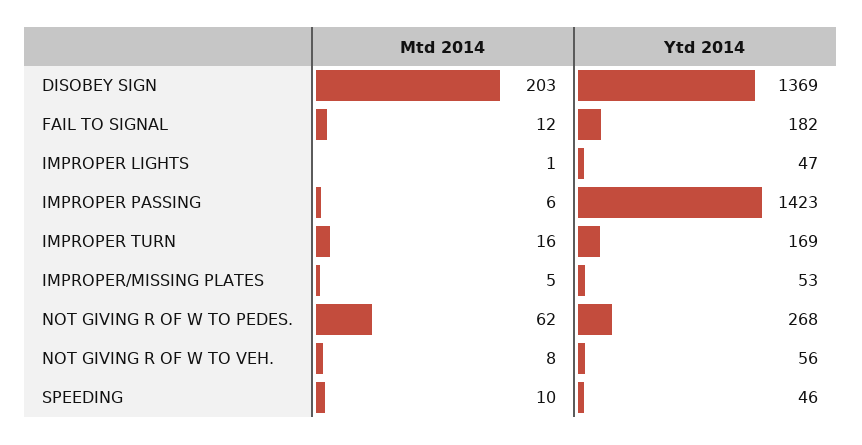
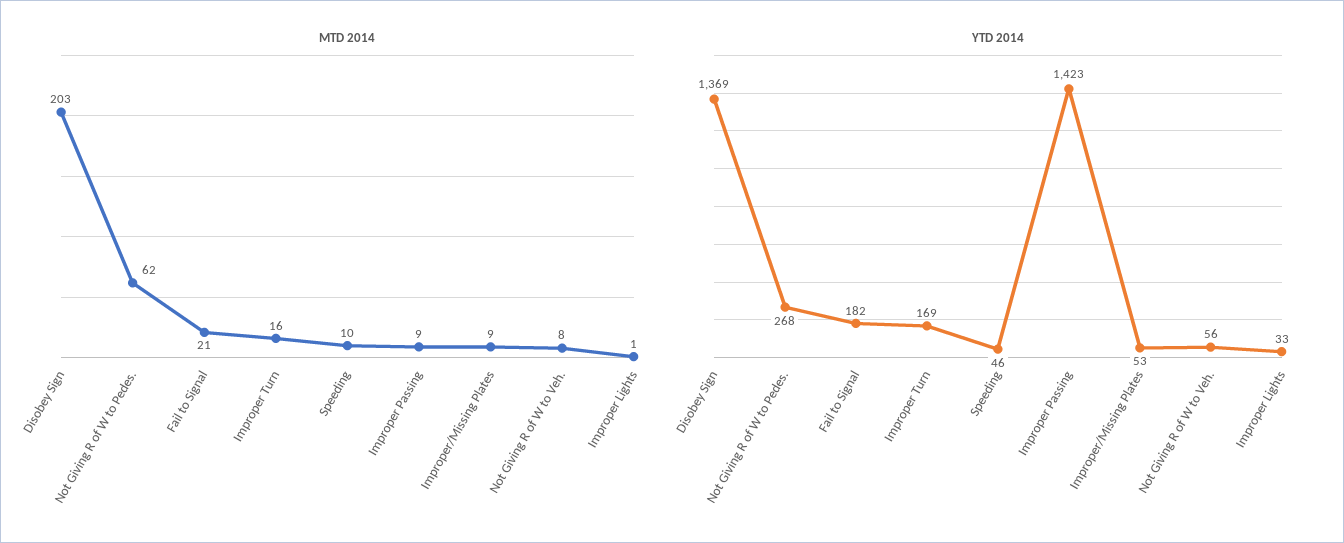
  {
    "Mtd 2014": {
      "DISOBEY SIGN": 203,
-     "FAIL TO SIGNAL": 12,
+     "FAIL TO SIGNAL": 21,
      "IMPROPER LIGHTS": 1,
-     "IMPROPER PASSING": 6,
+     "IMPROPER PASSING": 9,
      "IMPROPER TURN": 16,
-     "IMPROPER/MISSING PLATES": 5,
+     "IMPROPER/MISSING PLATES": 9,
      "NOT GIVING R OF W TO PEDES.": 62,
      "NOT GIVING R OF W TO VEH.": 8,
      "SPEEDING": 10
    },
    "Ytd 2014": {
      "DISOBEY SIGN": 1369,
      "FAIL TO SIGNAL": 182,
-     "IMPROPER LIGHTS": 47,
+     "IMPROPER LIGHTS": 33,
      "IMPROPER PASSING": 1423,
      "IMPROPER TURN": 169,
      "IMPROPER/MISSING PLATES": 53,
      "NOT GIVING R OF W TO PEDES.": 268,
      "NOT GIVING R OF W TO VEH.": 56,
      "SPEEDING": 46
    }
  }

